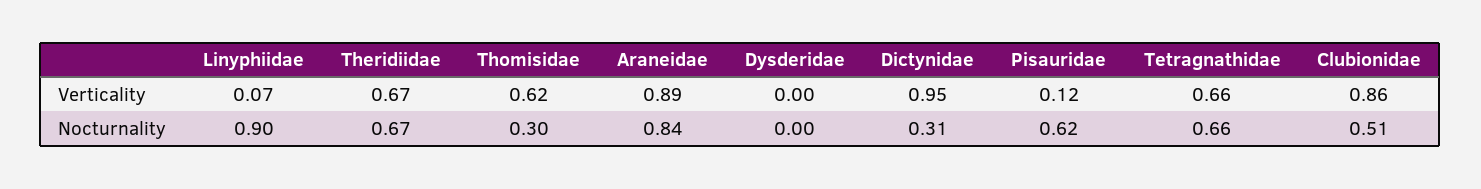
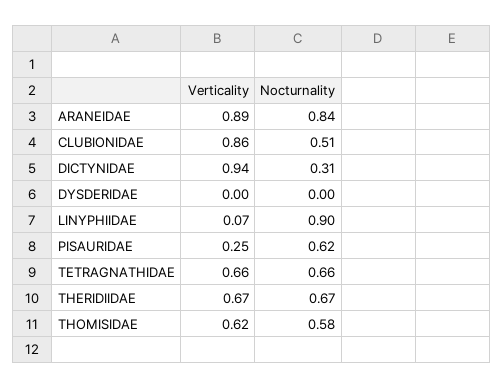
  {
    "Linyphiidae": {
      "Verticality": 0.07,
      "Nocturnality": 0.9
    },
    "Theridiidae": {
      "Verticality": 0.67,
      "Nocturnality": 0.67
    },
    "Thomisidae": {
      "Verticality": 0.62,
-     "Nocturnality": 0.3
+     "Nocturnality": 0.58
    },
    "Araneidae": {
      "Verticality": 0.89,
      "Nocturnality": 0.84
    },
    "Dysderidae": {
      "Verticality": 0,
      "Nocturnality": 0
    },
    "Dictynidae": {
-     "Verticality": 0.95,
+     "Verticality": 0.94,
      "Nocturnality": 0.31
    },
    "Pisauridae": {
-     "Verticality": 0.12,
+     "Verticality": 0.25,
      "Nocturnality": 0.62
    },
    "Tetragnathidae": {
      "Verticality": 0.66,
      "Nocturnality": 0.66
    },
    "Clubionidae": {
      "Verticality": 0.86,
      "Nocturnality": 0.51
    }
  }

